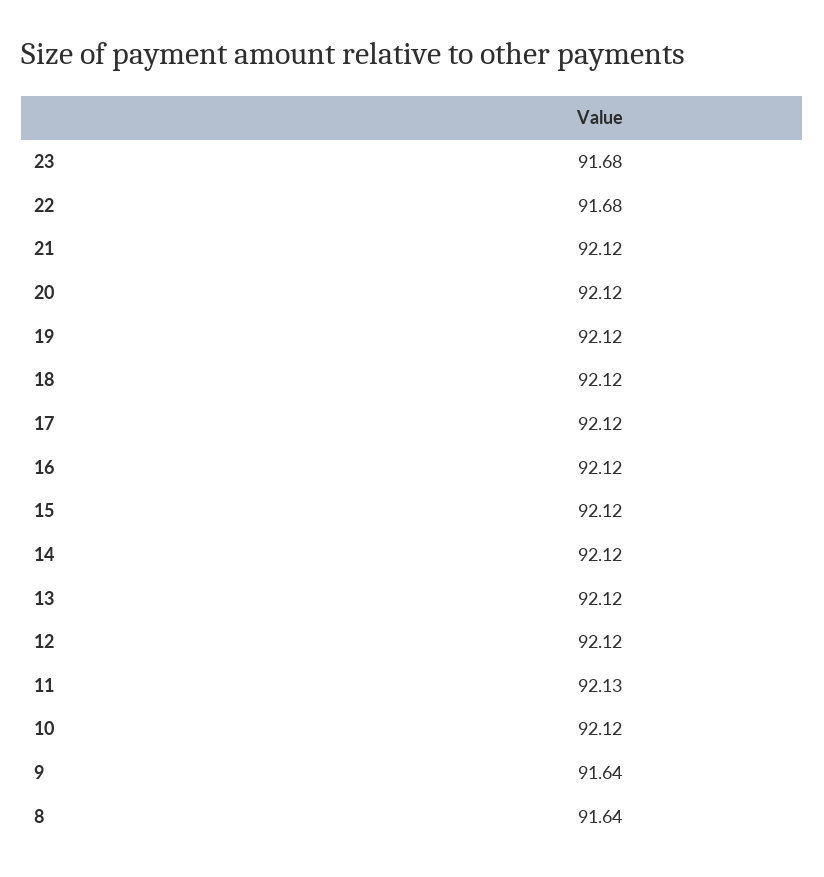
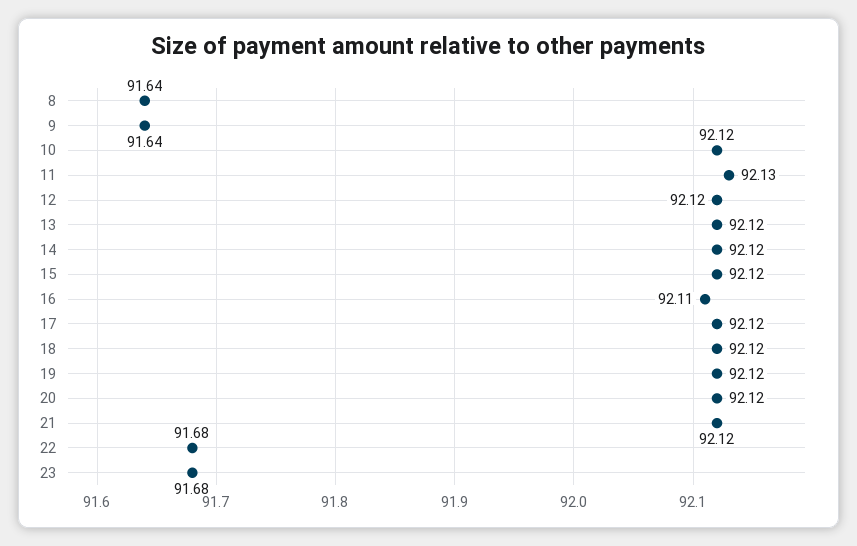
  {
    "23": 91.68,
    "22": 91.68,
    "21": 92.12,
    "20": 92.12,
    "19": 92.12,
    "18": 92.12,
    "17": 92.12,
-   "16": 92.12,
+   "16": 92.11,
    "15": 92.12,
    "14": 92.12,
    "13": 92.12,
    "12": 92.12,
    "11": 92.13,
    "10": 92.12,
    "9": 91.64,
    "8": 91.64
  }

